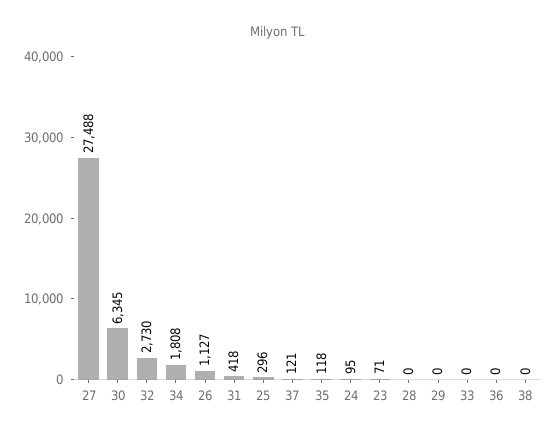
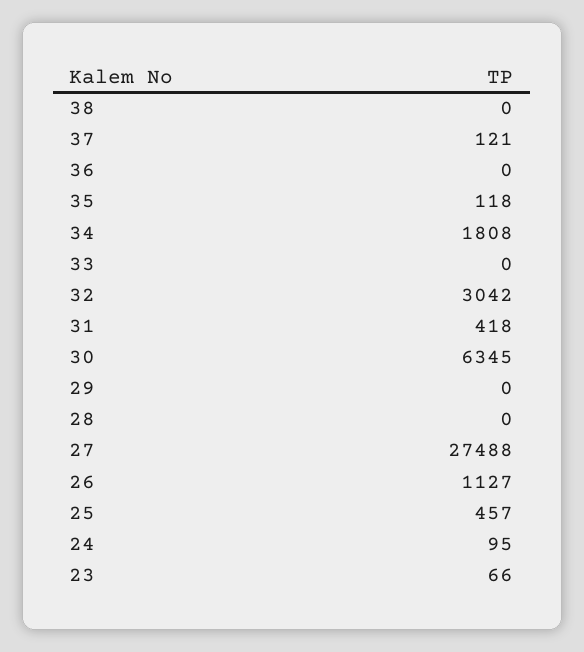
  {
    "27": 27488,
    "30": 6345,
-   "32": 2730,
+   "32": 3042,
    "34": 1808,
    "26": 1127,
    "31": 418,
-   "25": 296,
+   "25": 457,
    "37": 121,
    "35": 118,
    "24": 95,
-   "23": 71,
+   "23": 66,
    "28": 0,
    "29": 0,
    "33": 0,
    "36": 0,
    "38": 0
  }

